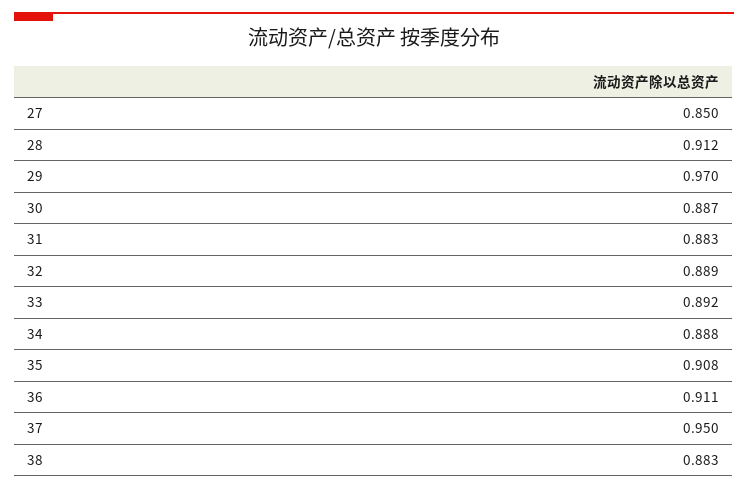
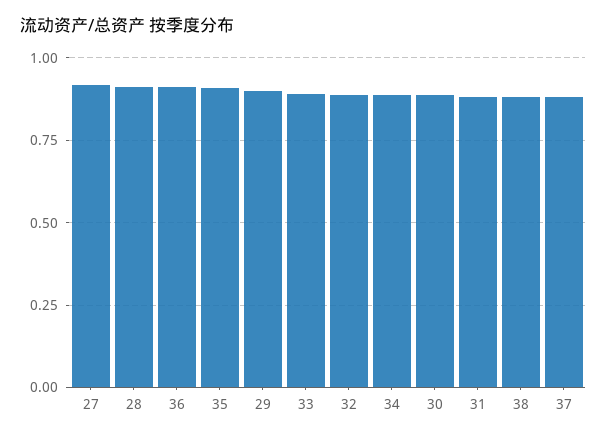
  {
-   "27": 0.85,
+   "27": 0.925,
    "28": 0.912,
-   "29": 0.97,
+   "29": 0.9,
    "30": 0.887,
    "31": 0.883,
    "32": 0.889,
    "33": 0.892,
    "34": 0.888,
    "35": 0.908,
    "36": 0.911,
-   "37": 0.95,
+   "37": 0.875,
    "38": 0.883
  }

